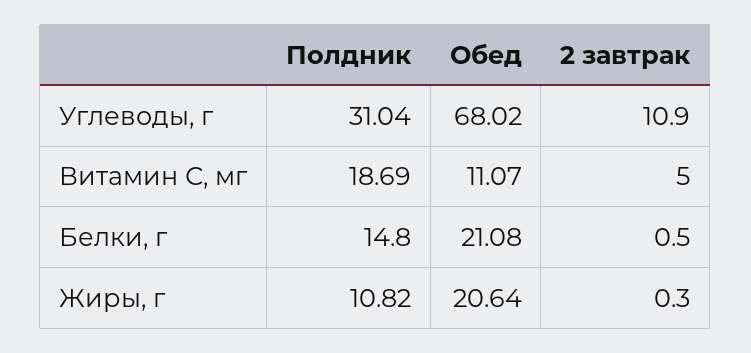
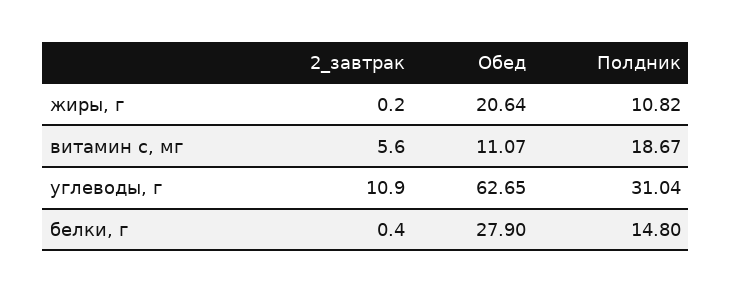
  {
    "Полдник": {
      "Углеводы, г": 31.04,
-     "Витамин С, мг": 18.69,
+     "Витамин С, мг": 18.67,
      "Белки, г": 14.8,
      "Жиры, г": 10.82
    },
    "Обед": {
-     "Углеводы, г": 68.02,
+     "Углеводы, г": 62.65,
      "Витамин С, мг": 11.07,
-     "Белки, г": 21.08,
+     "Белки, г": 27.9,
      "Жиры, г": 20.64
    },
    "2 завтрак": {
      "Углеводы, г": 10.9,
-     "Витамин С, мг": 5,
+     "Витамин С, мг": 5.6,
-     "Белки, г": 0.5,
+     "Белки, г": 0.4,
-     "Жиры, г": 0.3
+     "Жиры, г": 0.2
    }
  }

